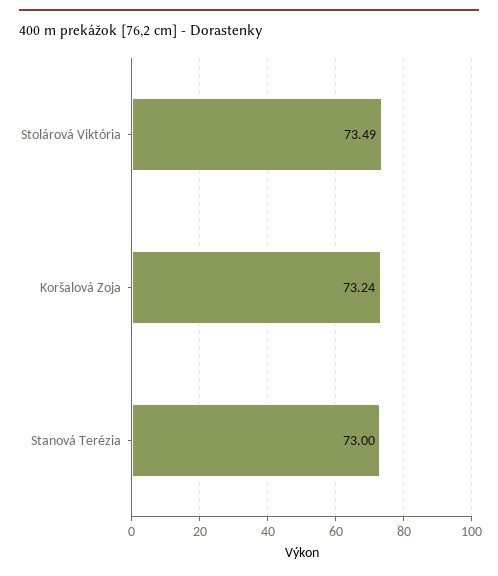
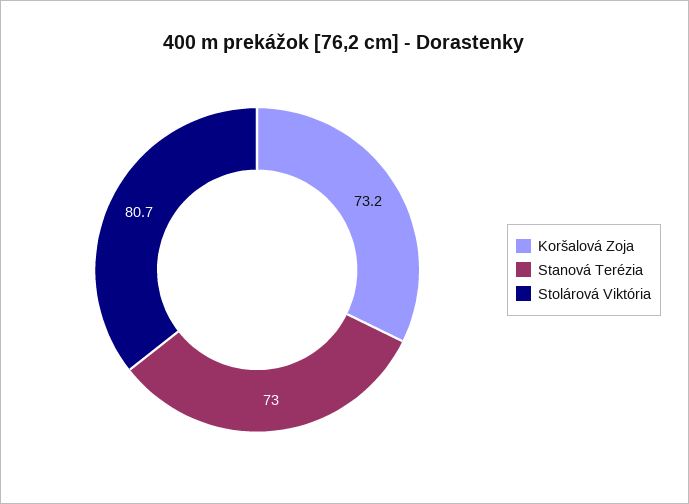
  {
-   "Stolárová Viktória": 73.49,
+   "Stolárová Viktória": 80.7,
    "Koršalová Zoja": 73.24,
    "Stanová Terézia": 73
  }

